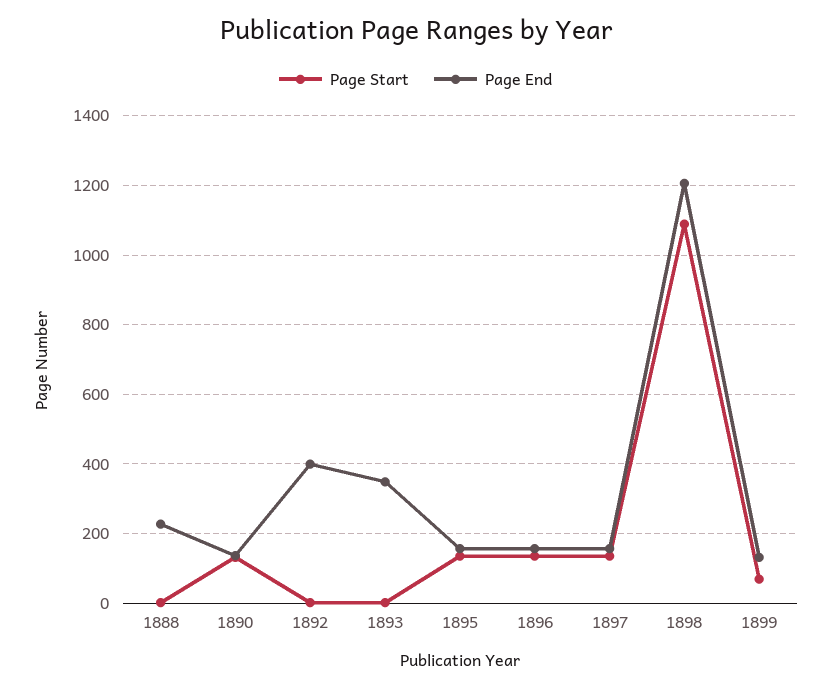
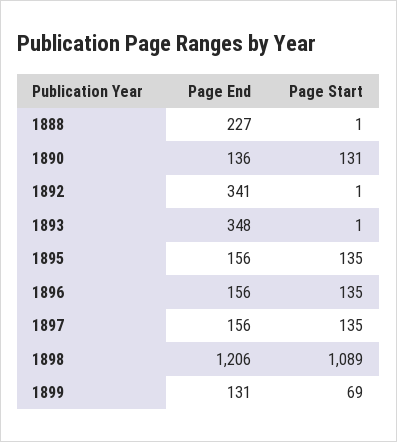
  {
    "Page Start": {
      "1888": 1,
      "1890": 131,
      "1892": 1,
      "1893": 1,
      "1895": 135,
      "1896": 135,
      "1897": 135,
      "1898": 1089,
      "1899": 69
    },
    "Page End": {
      "1888": 227,
      "1890": 136,
-     "1892": 400,
+     "1892": 341,
      "1893": 348,
      "1895": 156,
      "1896": 156,
      "1897": 156,
      "1898": 1206,
      "1899": 131
    }
  }

